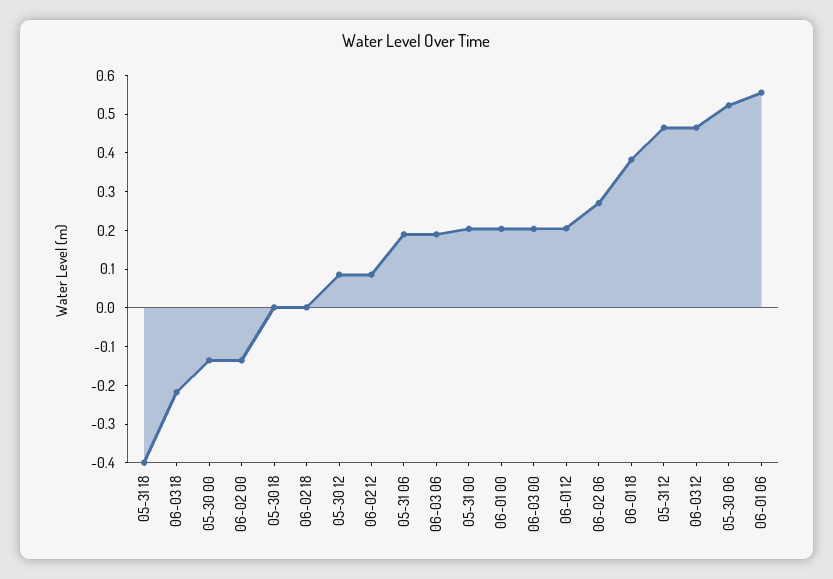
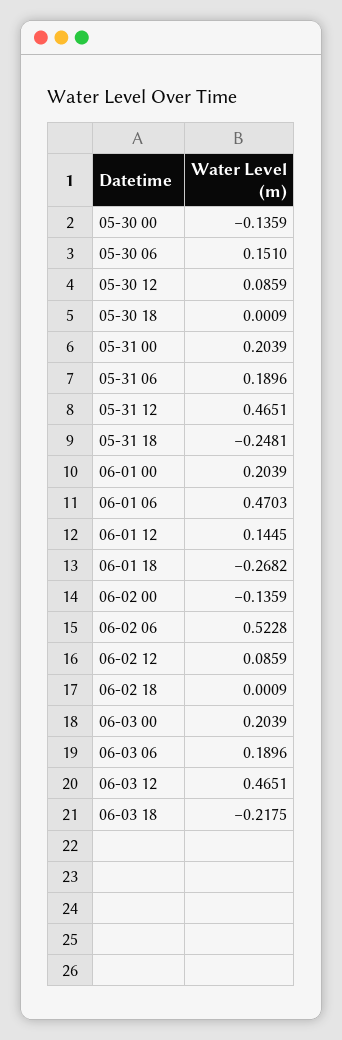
  {
-   "05-31 18": -0.4,
+   "05-31 18": -0.2481,
    "06-03 18": -0.2175,
    "05-30 00": -0.1359,
    "06-02 00": -0.1359,
    "05-30 18": 0.0009,
    "06-02 18": 0.0009,
    "05-30 12": 0.0859,
    "06-02 12": 0.0859,
    "05-31 06": 0.1896,
    "06-03 06": 0.1896,
    "05-31 00": 0.2039,
    "06-01 00": 0.2039,
    "06-03 00": 0.2039,
-   "06-01 12": 0.2,
+   "06-01 12": 0.1445,
-   "06-02 06": 0.275,
+   "06-02 06": 0.5228,
-   "06-01 18": 0.375,
+   "06-01 18": -0.2682,
    "05-31 12": 0.4651,
    "06-03 12": 0.4651,
-   "05-30 06": 0.525,
+   "05-30 06": 0.151,
-   "06-01 06": 0.55
+   "06-01 06": 0.4703
  }

